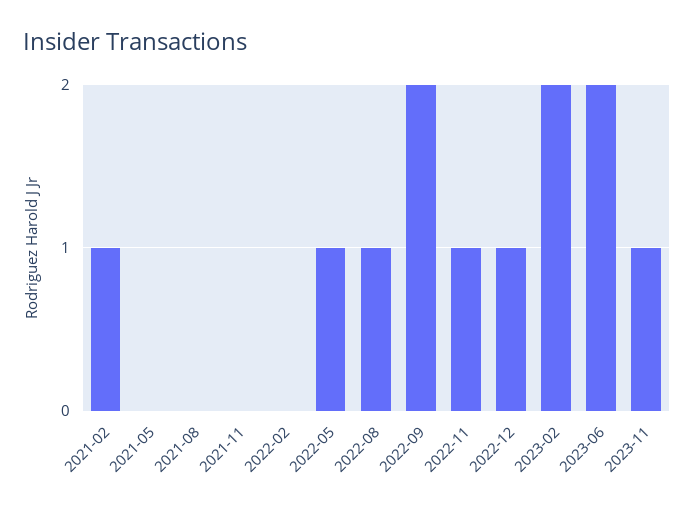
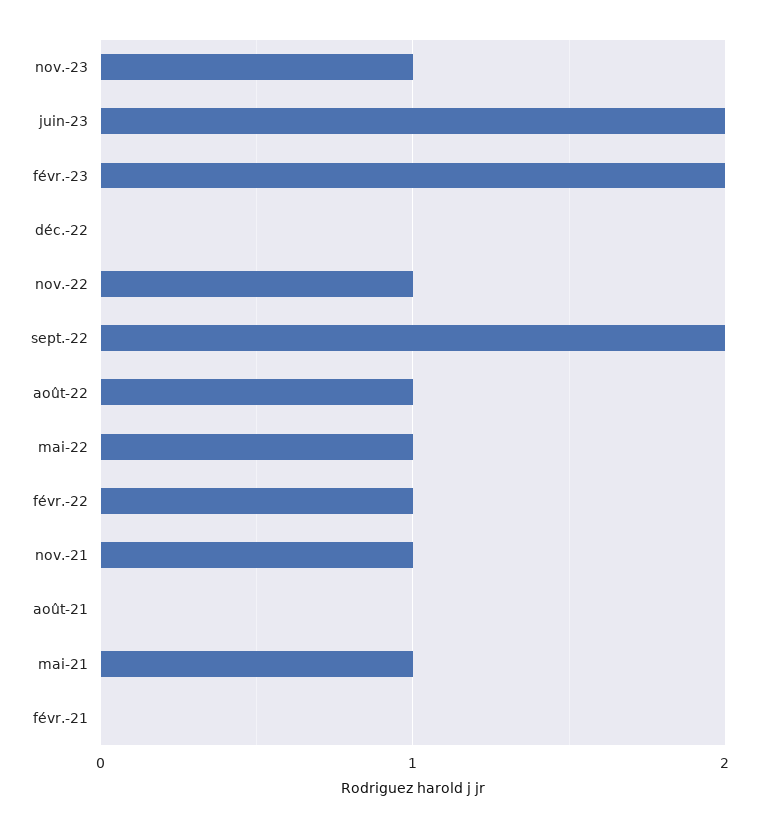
  {
-   "2021-02": 1,
+   "2021-02": 0,
-   "2021-05": 0,
+   "2021-05": 1,
    "2021-08": 0,
-   "2021-11": 0,
+   "2021-11": 1,
-   "2022-02": 0,
+   "2022-02": 1,
    "2022-05": 1,
    "2022-08": 1,
    "2022-09": 2,
    "2022-11": 1,
-   "2022-12": 1,
+   "2022-12": 0,
    "2023-02": 2,
    "2023-06": 2,
    "2023-11": 1
  }

